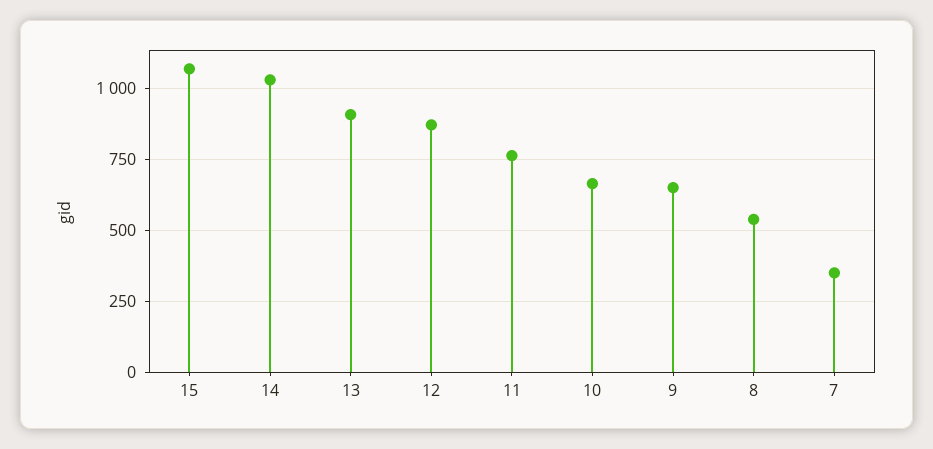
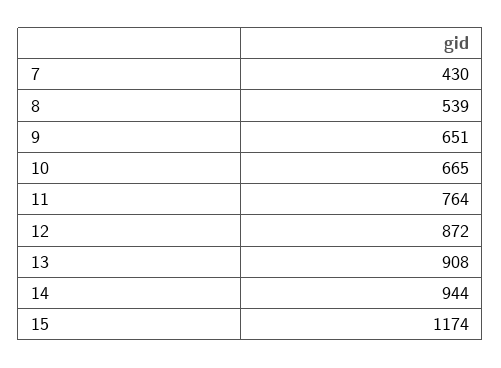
  {
-   "15": 1075,
+   "15": 1174,
-   "14": 1025,
+   "14": 944,
    "13": 908,
    "12": 872,
    "11": 764,
    "10": 665,
    "9": 651,
    "8": 539,
-   "7": 350
+   "7": 430
  }

